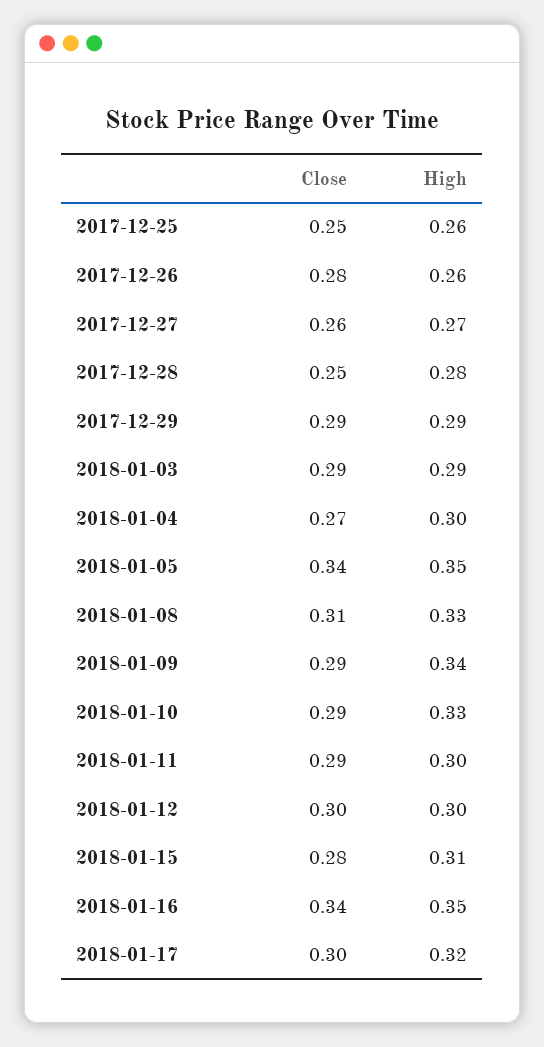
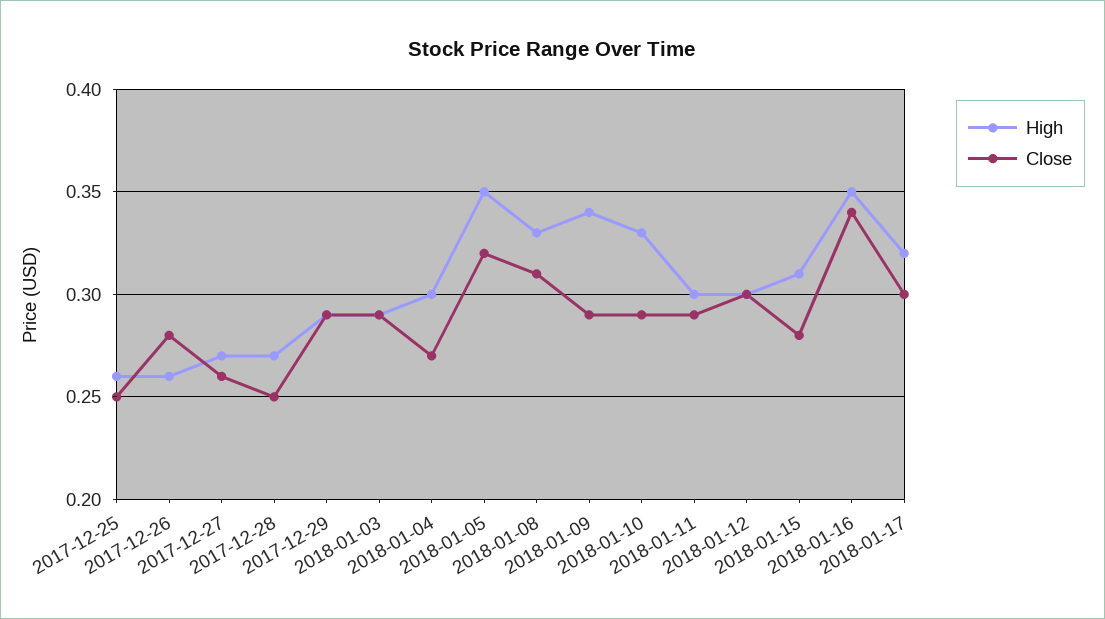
  {
    "Close": {
      "2017-12-25": 0.25,
      "2017-12-26": 0.28,
      "2017-12-27": 0.26,
      "2017-12-28": 0.25,
      "2017-12-29": 0.29,
      "2018-01-03": 0.29,
      "2018-01-04": 0.27,
-     "2018-01-05": 0.34,
+     "2018-01-05": 0.32,
      "2018-01-08": 0.31,
      "2018-01-09": 0.29,
      "2018-01-10": 0.29,
      "2018-01-11": 0.29,
      "2018-01-12": 0.3,
      "2018-01-15": 0.28,
      "2018-01-16": 0.34,
      "2018-01-17": 0.3
    },
    "High": {
      "2017-12-25": 0.26,
      "2017-12-26": 0.26,
      "2017-12-27": 0.27,
-     "2017-12-28": 0.28,
+     "2017-12-28": 0.27,
      "2017-12-29": 0.29,
      "2018-01-03": 0.29,
      "2018-01-04": 0.3,
      "2018-01-05": 0.35,
      "2018-01-08": 0.33,
      "2018-01-09": 0.34,
      "2018-01-10": 0.33,
      "2018-01-11": 0.3,
      "2018-01-12": 0.3,
      "2018-01-15": 0.31,
      "2018-01-16": 0.35,
      "2018-01-17": 0.32
    }
  }

